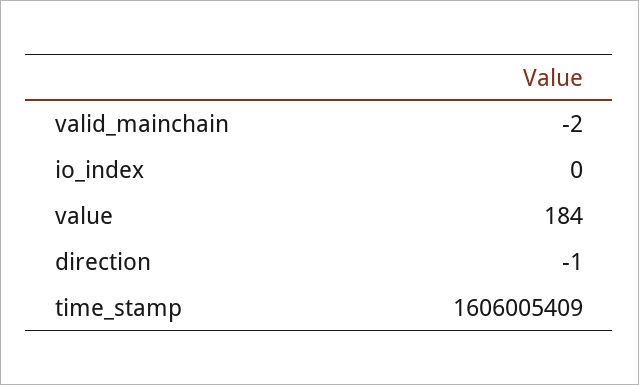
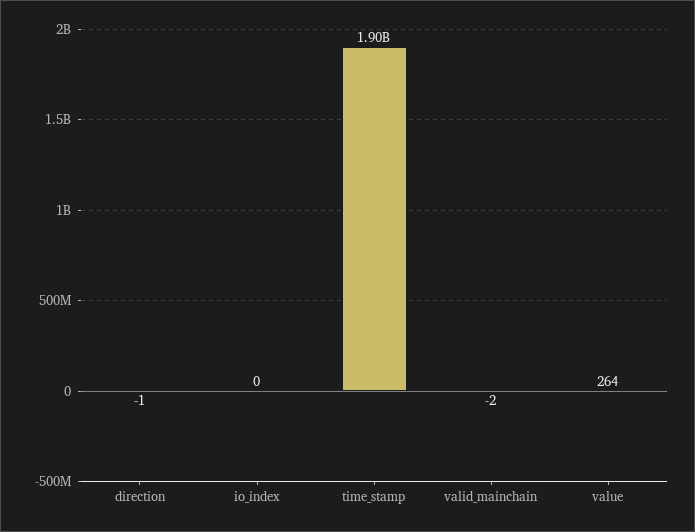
  {
    "valid_mainchain": -2,
    "io_index": 0,
-   "value": 184,
+   "value": 264,
    "direction": -1,
-   "time_stamp": 1606005409
+   "time_stamp": 1900000000
  }

